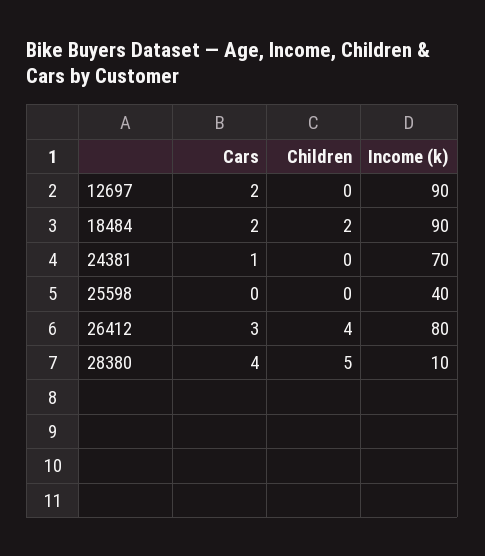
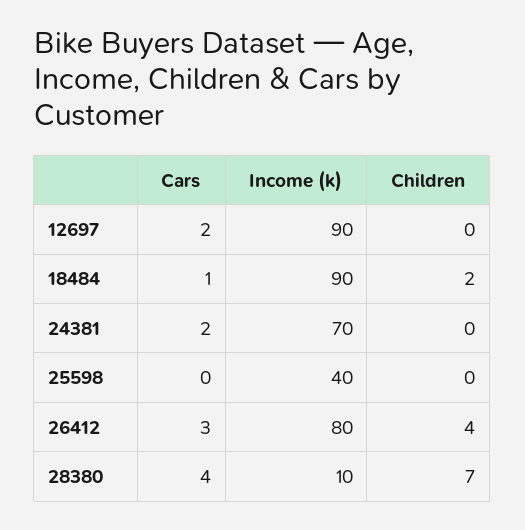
  {
    "Cars": {
      "12697": 2,
-     "18484": 2,
+     "18484": 1,
-     "24381": 1,
+     "24381": 2,
      "25598": 0,
      "26412": 3,
      "28380": 4
    },
    "Children": {
      "12697": 0,
      "18484": 2,
      "24381": 0,
      "25598": 0,
      "26412": 4,
-     "28380": 5
+     "28380": 7
    },
    "Income (k)": {
      "12697": 90,
      "18484": 90,
      "24381": 70,
      "25598": 40,
      "26412": 80,
      "28380": 10
    }
  }

